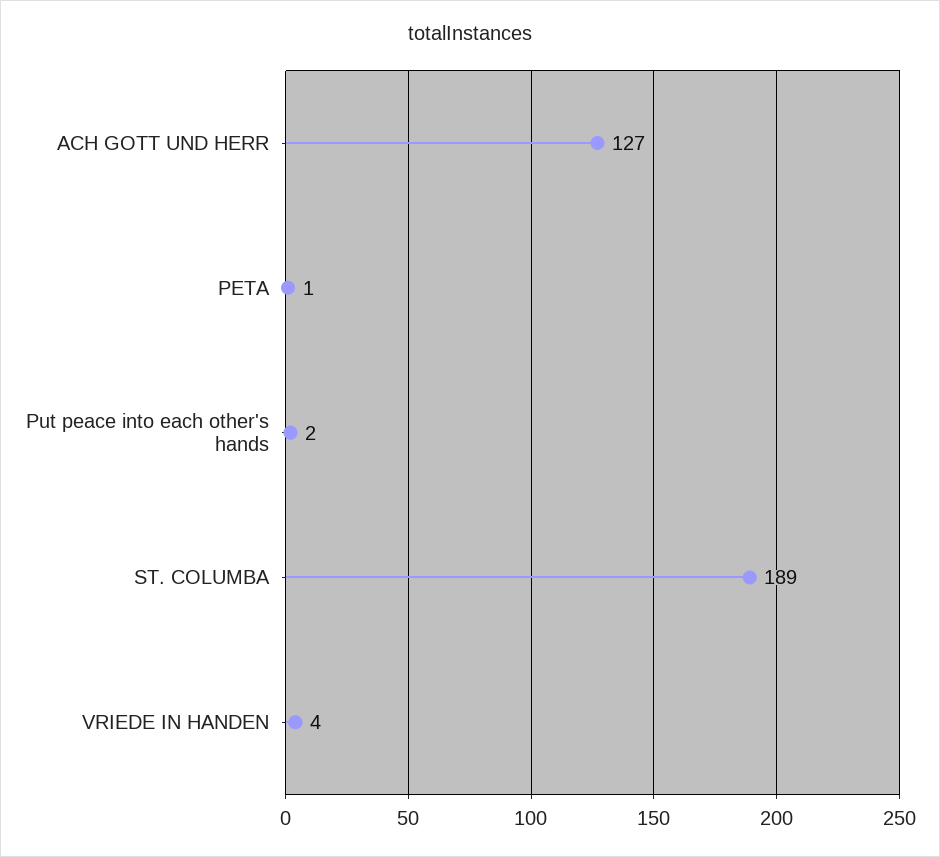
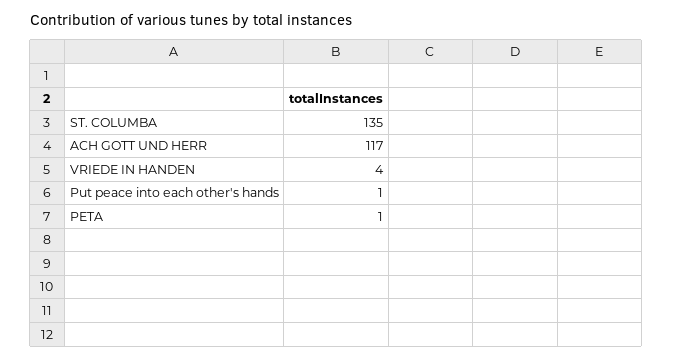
  {
-   "ACH GOTT UND HERR": 127,
+   "ACH GOTT UND HERR": 117,
    "PETA": 1,
-   "Put peace into each other's hands": 2,
+   "Put peace into each other's hands": 1,
-   "ST. COLUMBA": 189,
+   "ST. COLUMBA": 135,
    "VRIEDE IN HANDEN": 4
  }

